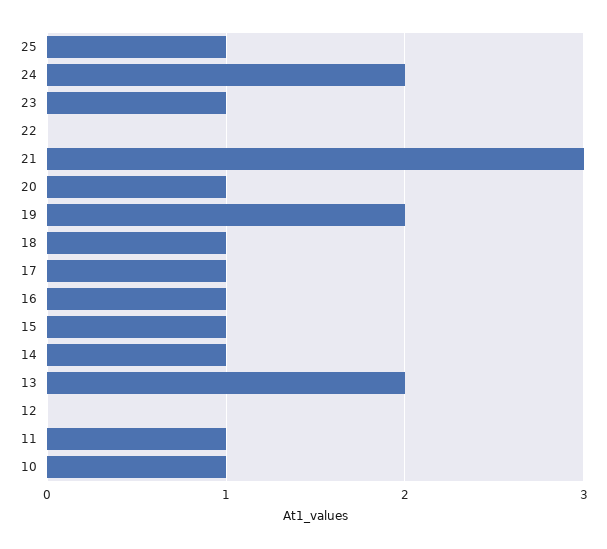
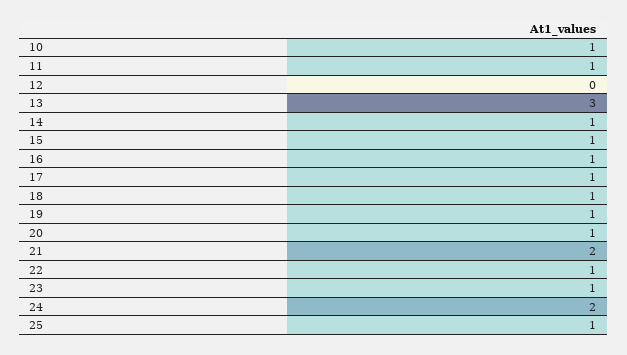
  {
    "25": 1,
    "24": 2,
    "23": 1,
-   "22": 0,
+   "22": 1,
-   "21": 3,
+   "21": 2,
    "20": 1,
-   "19": 2,
+   "19": 1,
    "18": 1,
    "17": 1,
    "16": 1,
    "15": 1,
    "14": 1,
-   "13": 2,
+   "13": 3,
    "12": 0,
    "11": 1,
    "10": 1
  }

